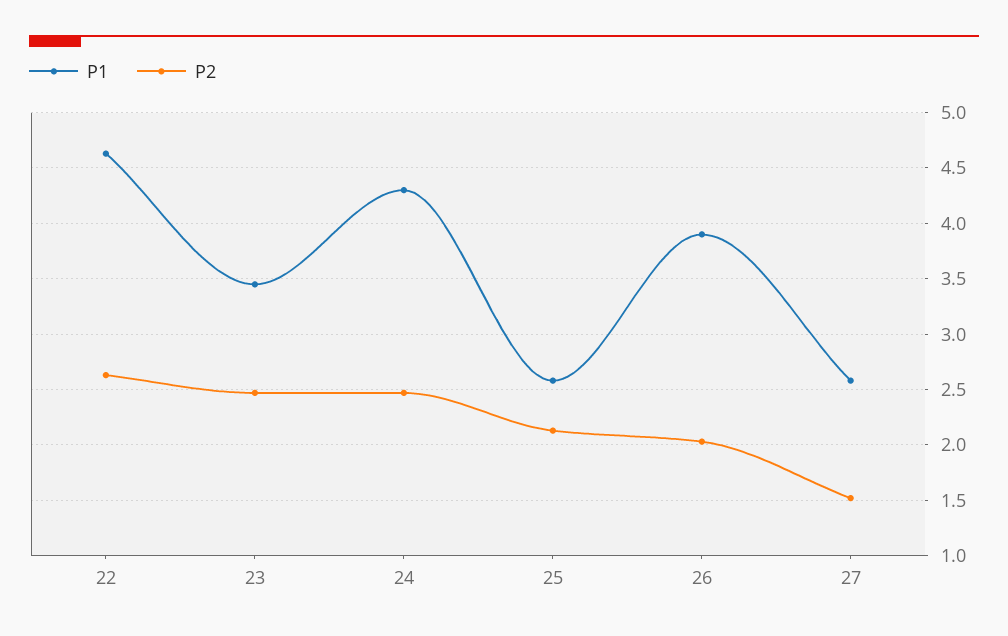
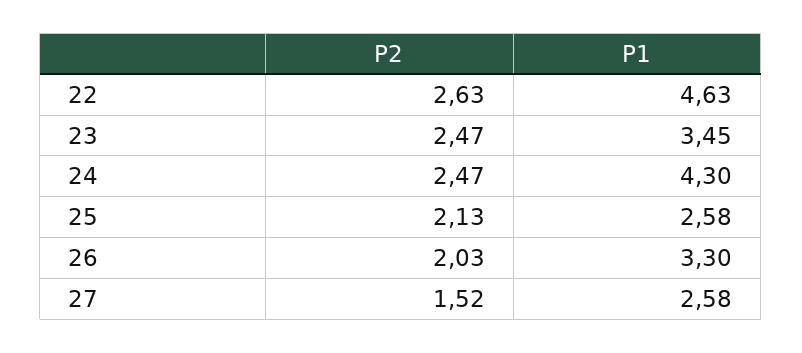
  {
    "P1": {
      "22": 4.63,
      "23": 3.45,
      "24": 4.3,
      "25": 2.58,
-     "26": 3.9,
+     "26": 3.3,
      "27": 2.58
    },
    "P2": {
      "22": 2.63,
      "23": 2.47,
      "24": 2.47,
      "25": 2.13,
      "26": 2.03,
      "27": 1.52
    }
  }

